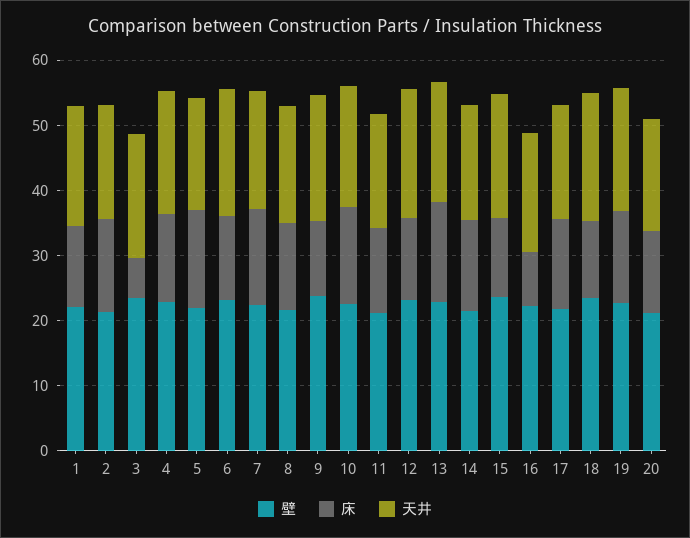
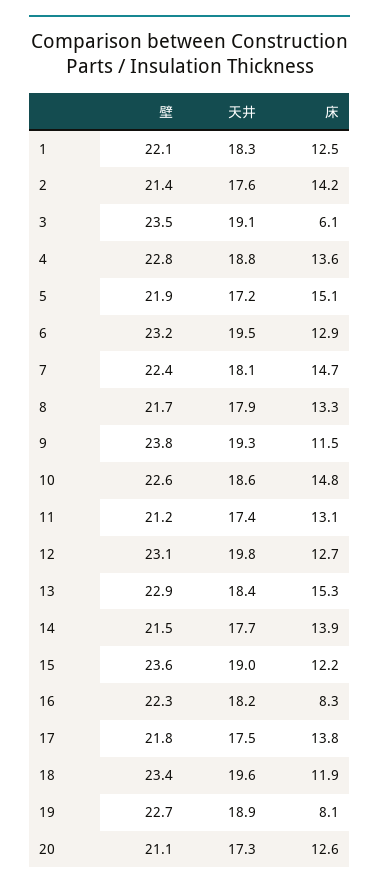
  {
    "壁": {
      "1": 22.1,
      "2": 21.4,
      "3": 23.5,
      "4": 22.8,
      "5": 21.9,
      "6": 23.2,
      "7": 22.4,
      "8": 21.7,
      "9": 23.8,
      "10": 22.6,
      "11": 21.2,
      "12": 23.1,
      "13": 22.9,
      "14": 21.5,
      "15": 23.6,
      "16": 22.3,
      "17": 21.8,
      "18": 23.4,
      "19": 22.7,
      "20": 21.1
    },
    "床": {
      "1": 12.5,
      "2": 14.2,
      "3": 6.1,
      "4": 13.6,
      "5": 15.1,
      "6": 12.9,
      "7": 14.7,
      "8": 13.3,
      "9": 11.5,
      "10": 14.8,
      "11": 13.1,
      "12": 12.7,
      "13": 15.3,
      "14": 13.9,
      "15": 12.2,
      "16": 8.3,
      "17": 13.8,
      "18": 11.9,
-     "19": 14,
+     "19": 8.1,
      "20": 12.6
    },
    "天井": {
      "1": 18.3,
      "2": 17.6,
      "3": 19.1,
      "4": 18.8,
      "5": 17.2,
      "6": 19.5,
      "7": 18.1,
      "8": 17.9,
      "9": 19.3,
      "10": 18.6,
      "11": 17.4,
      "12": 19.8,
      "13": 18.4,
      "14": 17.7,
      "15": 19,
      "16": 18.2,
      "17": 17.5,
      "18": 19.6,
      "19": 18.9,
      "20": 17.3
    }
  }

